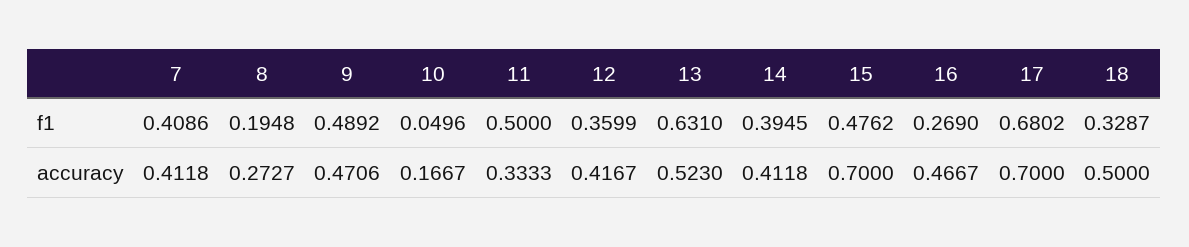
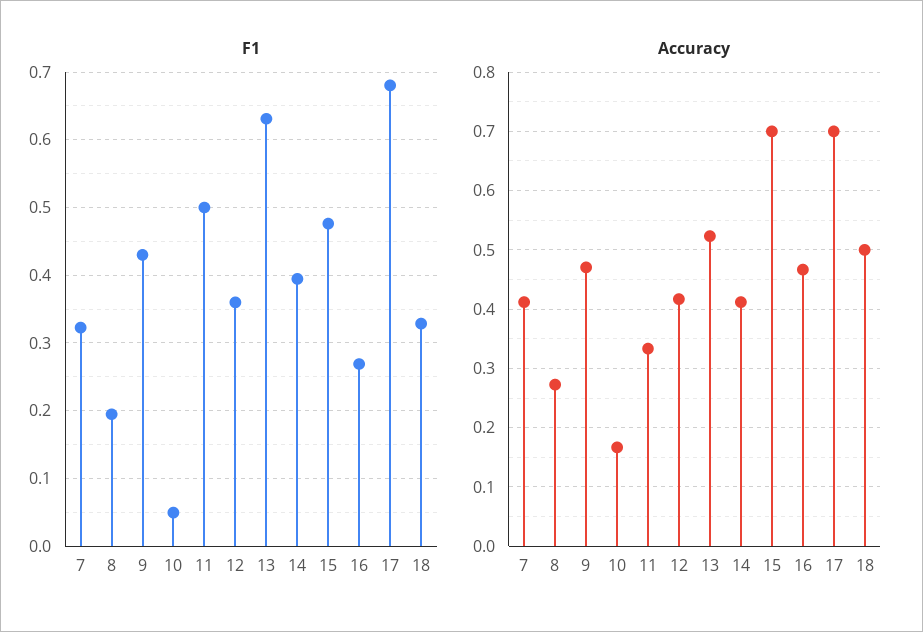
  {
    "f1": {
-     "7": 0.4086,
+     "7": 0.32,
      "8": 0.1948,
-     "9": 0.4892,
+     "9": 0.43,
      "10": 0.0496,
      "11": 0.5,
      "12": 0.3599,
      "13": 0.631,
      "14": 0.3945,
      "15": 0.4762,
      "16": 0.269,
      "17": 0.6802,
      "18": 0.3287
    },
    "accuracy": {
      "7": 0.4118,
      "8": 0.2727,
      "9": 0.4706,
      "10": 0.1667,
      "11": 0.3333,
      "12": 0.4167,
      "13": 0.523,
      "14": 0.4118,
      "15": 0.7,
      "16": 0.4667,
      "17": 0.7,
      "18": 0.5
    }
  }

